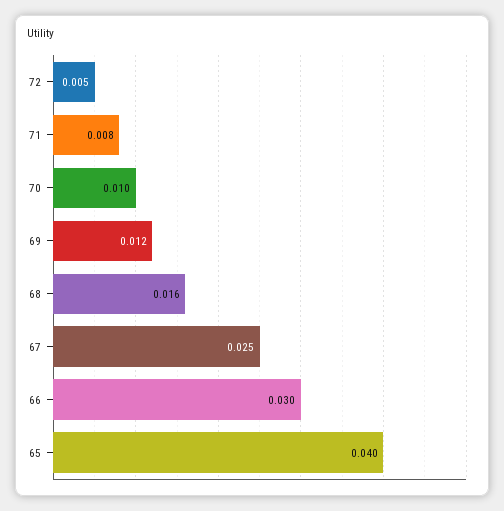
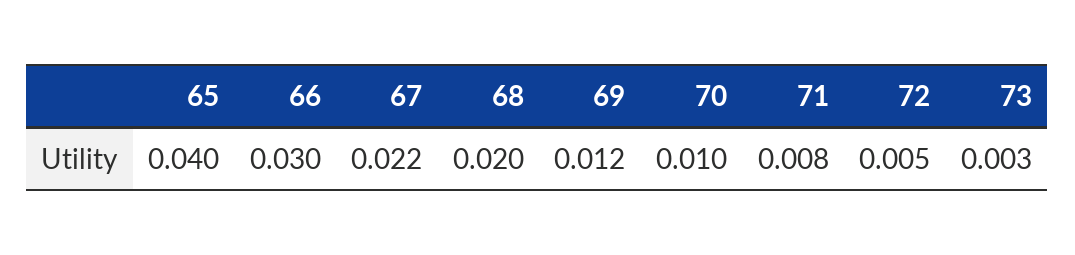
  {
    "72": 0.005,
    "71": 0.008,
    "70": 0.01,
    "69": 0.012,
-   "68": 0.016,
+   "68": 0.02,
-   "67": 0.025,
+   "67": 0.022,
    "66": 0.03,
-   "65": 0.04
+   "65": 0.04,
+   "73": 0.003
  }

